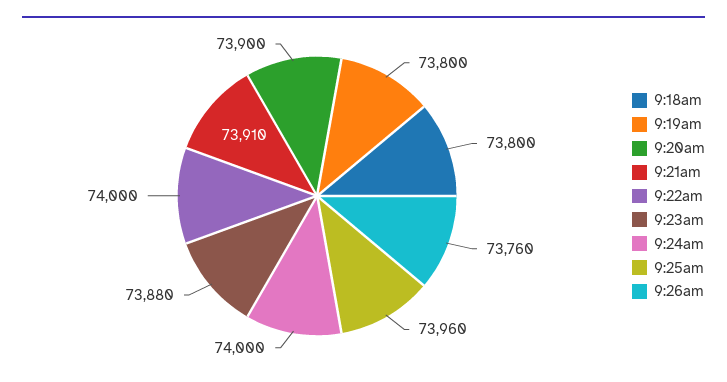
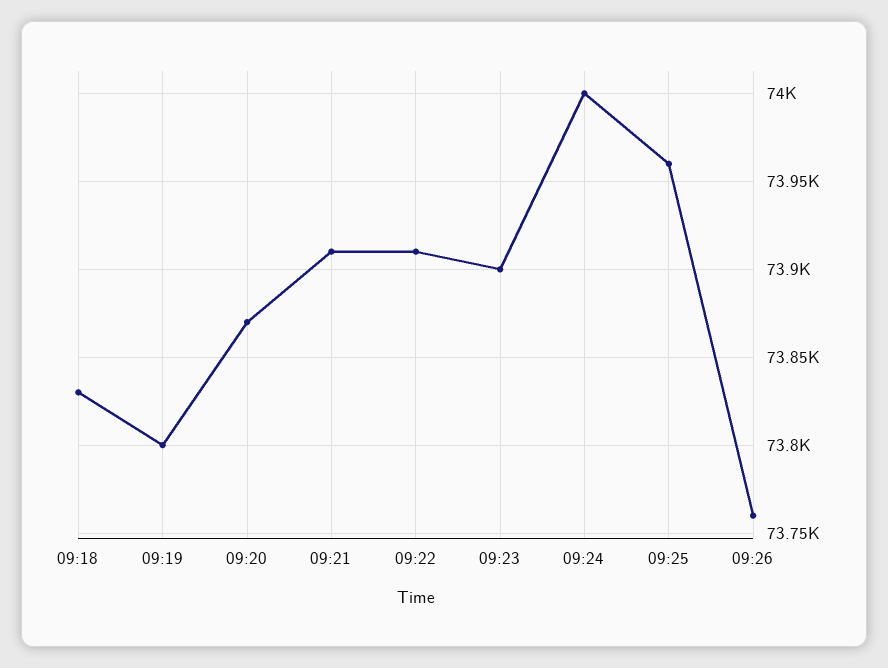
  {
-   "9:18am": 73800,
+   "9:18am": 73830,
    "9:19am": 73800,
-   "9:20am": 73900,
+   "9:20am": 73870,
    "9:21am": 73910,
-   "9:22am": 74000,
+   "9:22am": 73910,
-   "9:23am": 73880,
+   "9:23am": 73900,
    "9:24am": 74000,
    "9:25am": 73960,
    "9:26am": 73760
  }

